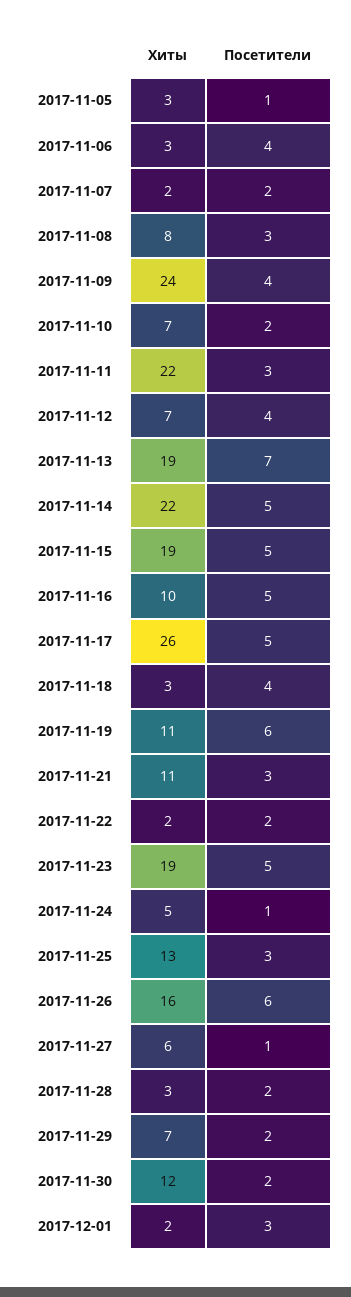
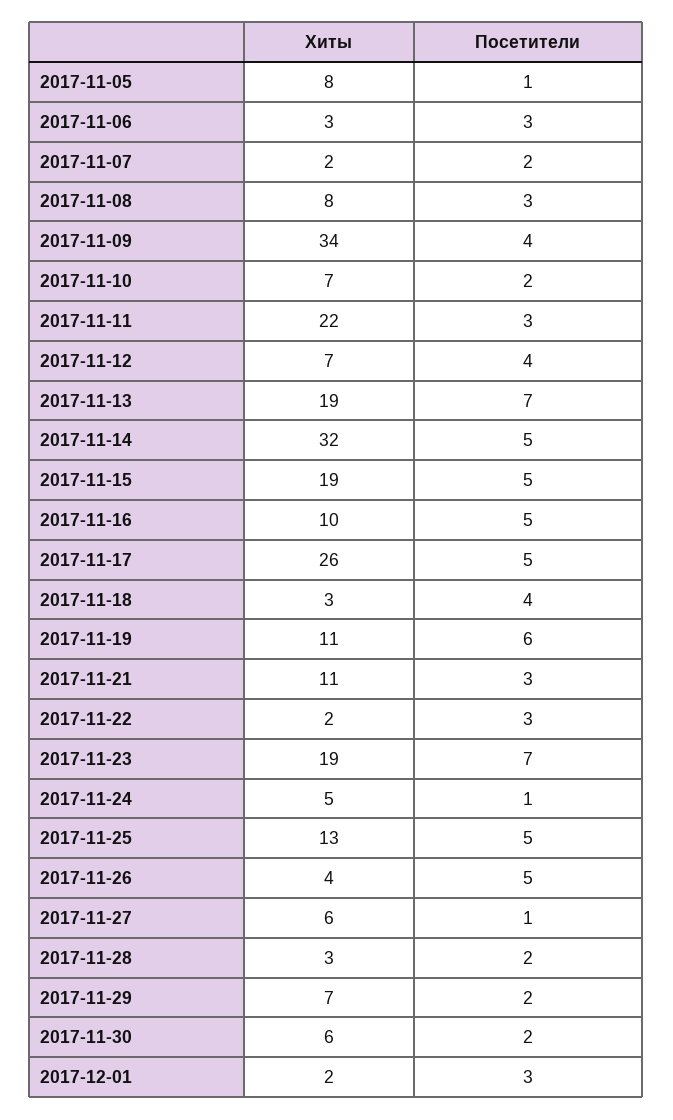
  {
    "Хиты": {
-     "2017-11-05": 3,
+     "2017-11-05": 8,
      "2017-11-06": 3,
      "2017-11-07": 2,
      "2017-11-08": 8,
-     "2017-11-09": 24,
+     "2017-11-09": 34,
      "2017-11-10": 7,
      "2017-11-11": 22,
      "2017-11-12": 7,
      "2017-11-13": 19,
-     "2017-11-14": 22,
+     "2017-11-14": 32,
      "2017-11-15": 19,
      "2017-11-16": 10,
      "2017-11-17": 26,
      "2017-11-18": 3,
      "2017-11-19": 11,
      "2017-11-21": 11,
      "2017-11-22": 2,
      "2017-11-23": 19,
      "2017-11-24": 5,
      "2017-11-25": 13,
-     "2017-11-26": 16,
+     "2017-11-26": 4,
      "2017-11-27": 6,
      "2017-11-28": 3,
      "2017-11-29": 7,
-     "2017-11-30": 12,
+     "2017-11-30": 6,
      "2017-12-01": 2
    },
    "Посетители": {
      "2017-11-05": 1,
-     "2017-11-06": 4,
+     "2017-11-06": 3,
      "2017-11-07": 2,
      "2017-11-08": 3,
      "2017-11-09": 4,
      "2017-11-10": 2,
      "2017-11-11": 3,
      "2017-11-12": 4,
      "2017-11-13": 7,
      "2017-11-14": 5,
      "2017-11-15": 5,
      "2017-11-16": 5,
      "2017-11-17": 5,
      "2017-11-18": 4,
      "2017-11-19": 6,
      "2017-11-21": 3,
-     "2017-11-22": 2,
+     "2017-11-22": 3,
-     "2017-11-23": 5,
+     "2017-11-23": 7,
      "2017-11-24": 1,
-     "2017-11-25": 3,
+     "2017-11-25": 5,
-     "2017-11-26": 6,
+     "2017-11-26": 5,
      "2017-11-27": 1,
      "2017-11-28": 2,
      "2017-11-29": 2,
      "2017-11-30": 2,
      "2017-12-01": 3
    }
  }

